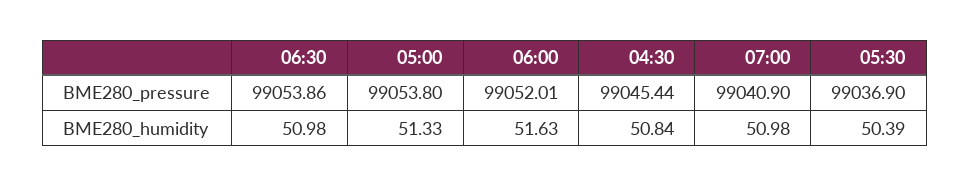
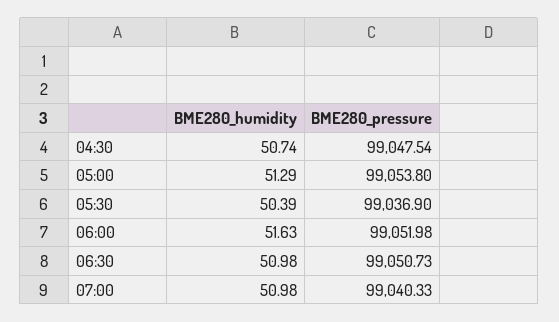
  {
    "06:30": {
-     "BME280_pressure": 99053.86,
+     "BME280_pressure": 99050.73,
      "BME280_humidity": 50.98
    },
    "05:00": {
      "BME280_pressure": 99053.8,
-     "BME280_humidity": 51.33
+     "BME280_humidity": 51.29
    },
    "06:00": {
-     "BME280_pressure": 99052.01,
+     "BME280_pressure": 99051.98,
      "BME280_humidity": 51.63
    },
    "04:30": {
-     "BME280_pressure": 99045.44,
+     "BME280_pressure": 99047.54,
-     "BME280_humidity": 50.84
+     "BME280_humidity": 50.74
    },
    "07:00": {
-     "BME280_pressure": 99040.9,
+     "BME280_pressure": 99040.33,
      "BME280_humidity": 50.98
    },
    "05:30": {
      "BME280_pressure": 99036.9,
      "BME280_humidity": 50.39
    }
  }

